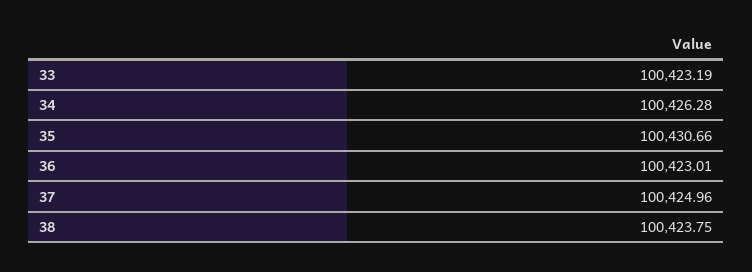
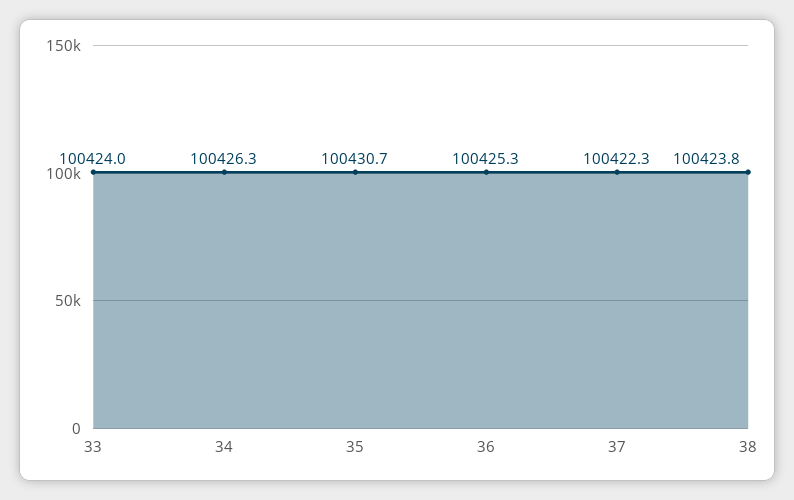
  {
-   "33": 100423.19,
+   "33": 100424,
    "34": 100426.28,
    "35": 100430.66,
-   "36": 100423.01,
+   "36": 100425.3,
-   "37": 100424.96,
+   "37": 100422.3,
    "38": 100423.75
  }

